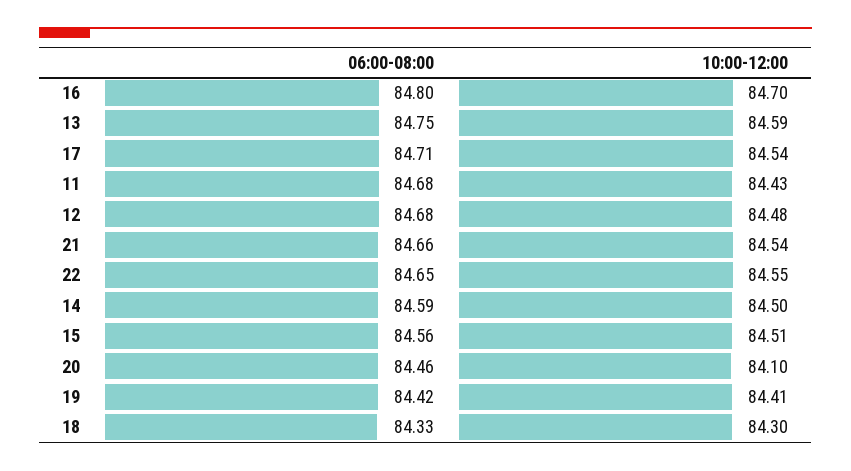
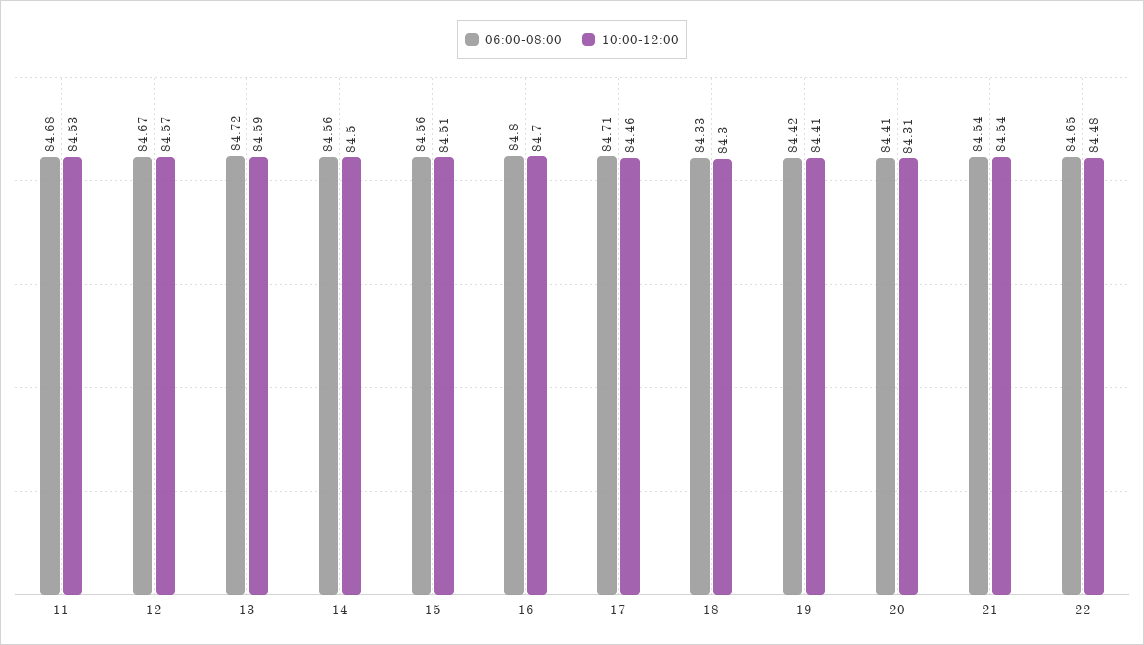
  {
    "06:00-08:00": {
      "16": 84.8,
-     "13": 84.75,
+     "13": 84.72,
      "17": 84.71,
      "11": 84.68,
-     "12": 84.68,
+     "12": 84.67,
-     "21": 84.66,
+     "21": 84.54,
      "22": 84.65,
-     "14": 84.59,
+     "14": 84.56,
      "15": 84.56,
-     "20": 84.46,
+     "20": 84.41,
      "19": 84.42,
      "18": 84.33
    },
    "10:00-12:00": {
      "16": 84.7,
      "13": 84.59,
-     "17": 84.54,
+     "17": 84.46,
-     "11": 84.43,
+     "11": 84.53,
-     "12": 84.48,
+     "12": 84.57,
      "21": 84.54,
-     "22": 84.55,
+     "22": 84.48,
      "14": 84.5,
      "15": 84.51,
-     "20": 84.1,
+     "20": 84.31,
      "19": 84.41,
      "18": 84.3
    }
  }

